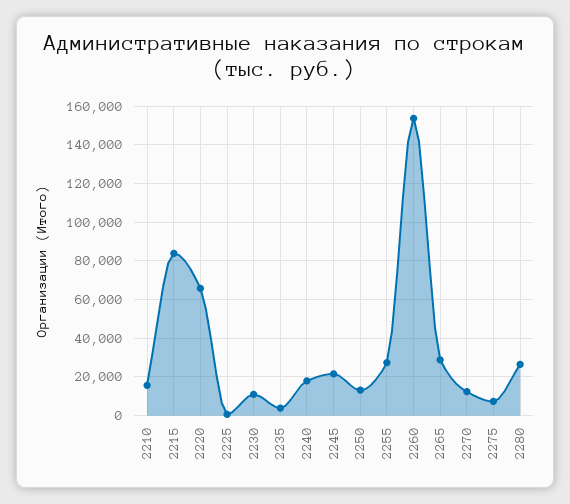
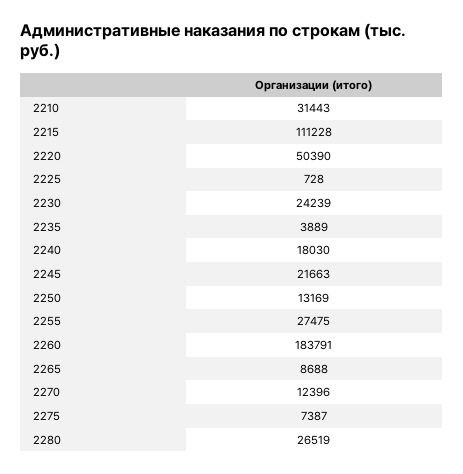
  {
-   "2210": 15000,
+   "2210": 31443,
-   "2215": 85000,
+   "2215": 111228,
-   "2220": 65000,
+   "2220": 50390,
    "2225": 728,
-   "2230": 10000,
+   "2230": 24239,
    "2235": 3889,
    "2240": 18030,
    "2245": 21663,
    "2250": 13169,
    "2255": 27475,
-   "2260": 155000,
+   "2260": 183791,
-   "2265": 30000,
+   "2265": 8688,
    "2270": 12396,
    "2275": 7387,
    "2280": 26519
  }

